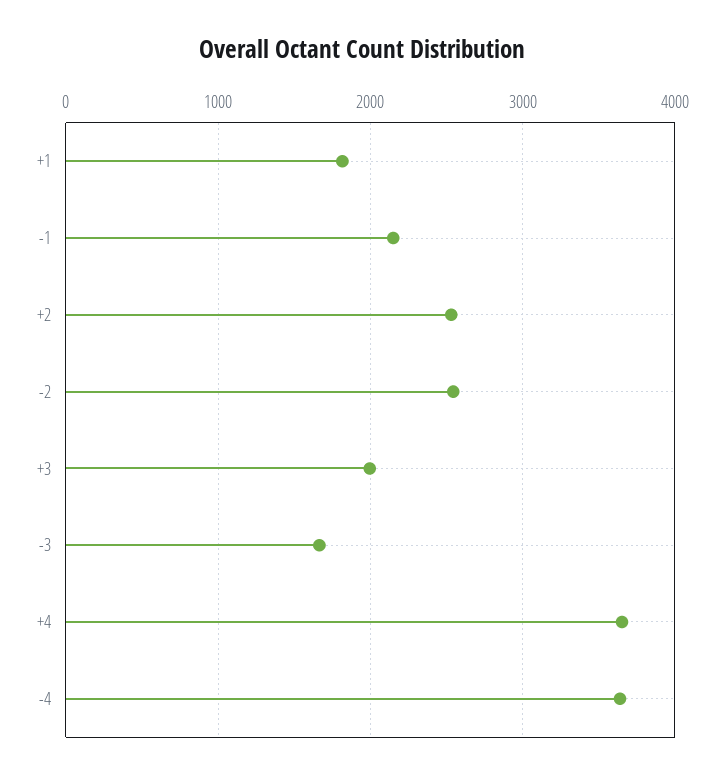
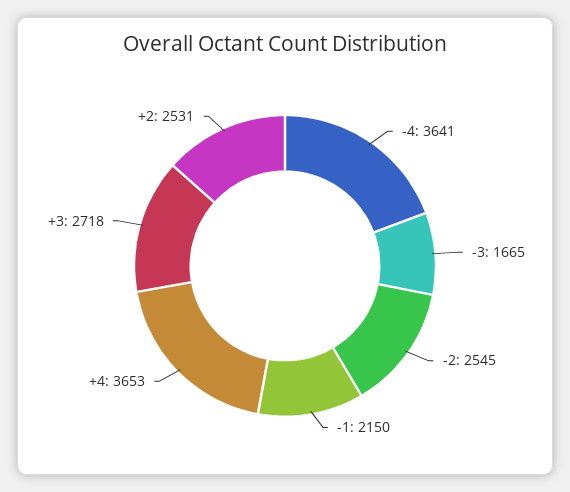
  {
-   "+1": 1800,
    "-1": 2150,
    "+2": 2531,
    "-2": 2545,
-   "+3": 2000,
+   "+3": 2718,
    "-3": 1665,
    "+4": 3653,
    "-4": 3641
  }

